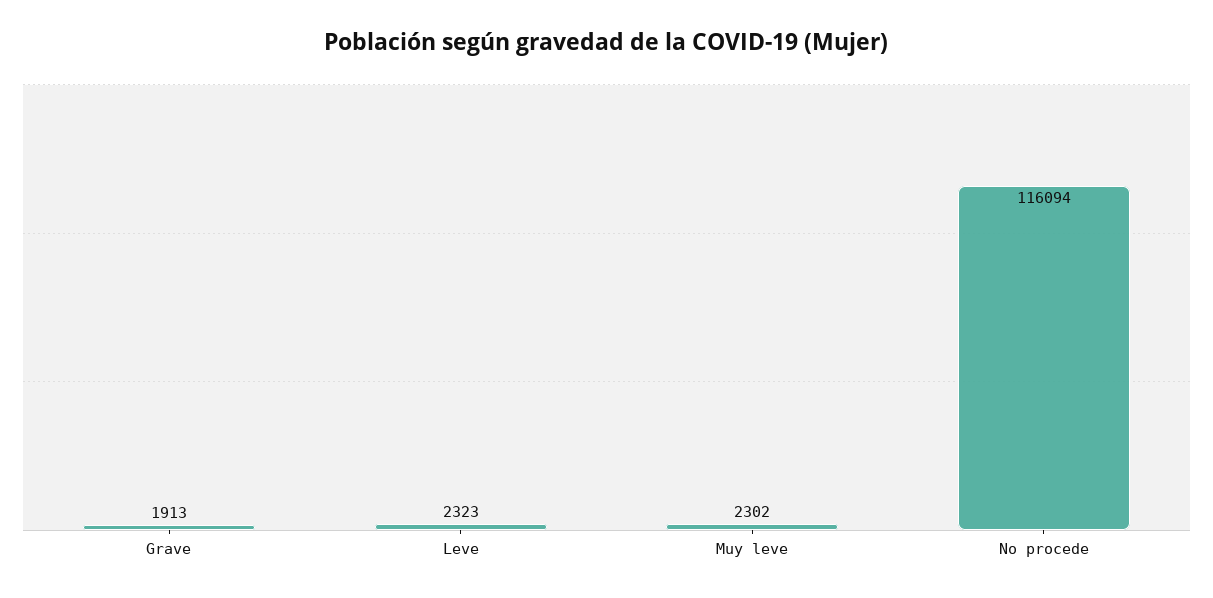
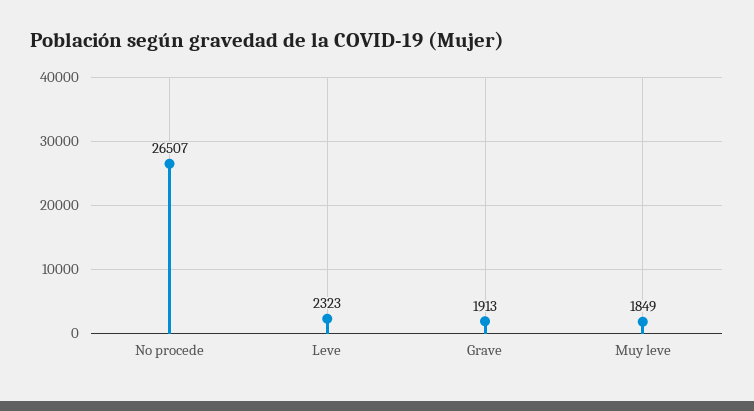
  {
    "Grave": 1913,
    "Leve": 2323,
-   "Muy leve": 2302,
+   "Muy leve": 1849,
-   "No procede": 116094
+   "No procede": 26507
  }

